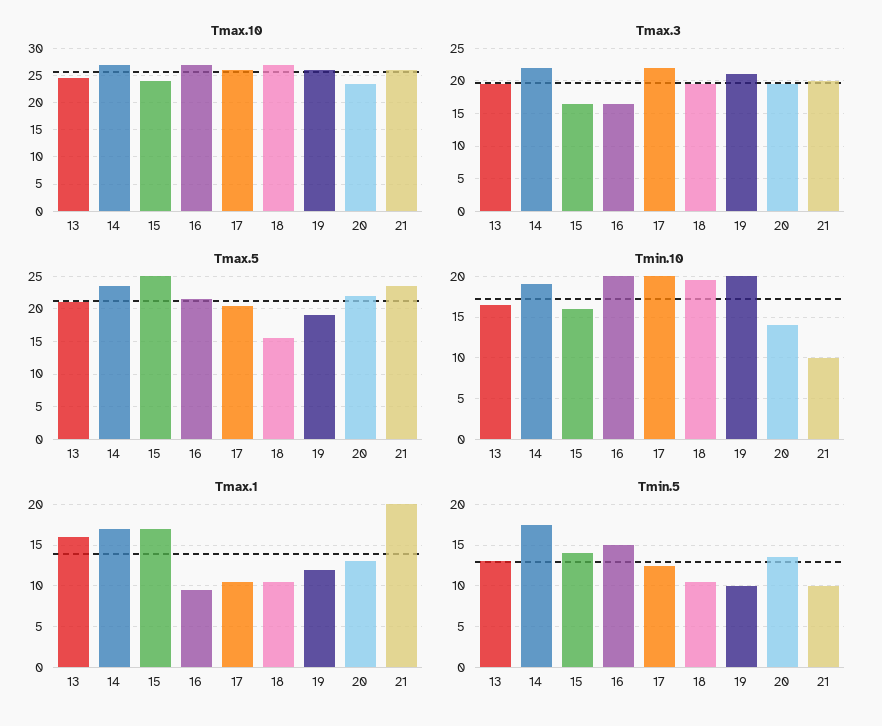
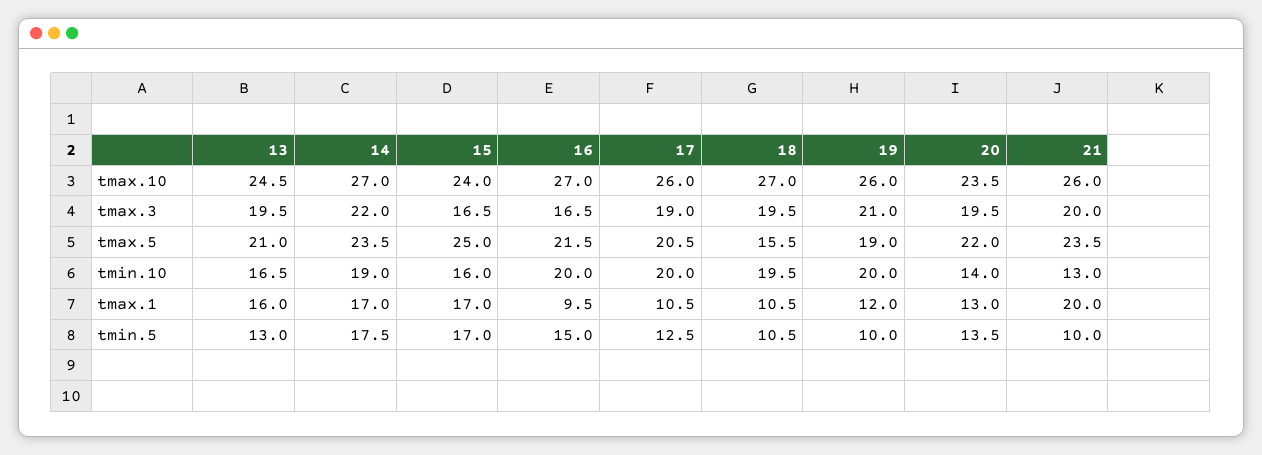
  {
    "Tmax.10": {
      "13": 24.5,
      "14": 27,
      "15": 24,
      "16": 27,
      "17": 26,
      "18": 27,
      "19": 26,
      "20": 23.5,
      "21": 26
    },
    "Tmax.3": {
      "13": 19.5,
      "14": 22,
      "15": 16.5,
      "16": 16.5,
-     "17": 22,
+     "17": 19,
      "18": 19.5,
      "19": 21,
      "20": 19.5,
      "21": 20
    },
    "Tmax.5": {
      "13": 21,
      "14": 23.5,
      "15": 25,
      "16": 21.5,
      "17": 20.5,
      "18": 15.5,
      "19": 19,
      "20": 22,
      "21": 23.5
    },
    "Tmin.10": {
      "13": 16.5,
      "14": 19,
      "15": 16,
      "16": 20,
      "17": 20,
      "18": 19.5,
      "19": 20,
      "20": 14,
-     "21": 10
+     "21": 13
    },
    "Tmax.1": {
      "13": 16,
      "14": 17,
      "15": 17,
      "16": 9.5,
      "17": 10.5,
      "18": 10.5,
      "19": 12,
      "20": 13,
      "21": 20
    },
    "Tmin.5": {
      "13": 13,
      "14": 17.5,
-     "15": 14,
+     "15": 17,
      "16": 15,
      "17": 12.5,
      "18": 10.5,
      "19": 10,
      "20": 13.5,
      "21": 10
    }
  }

